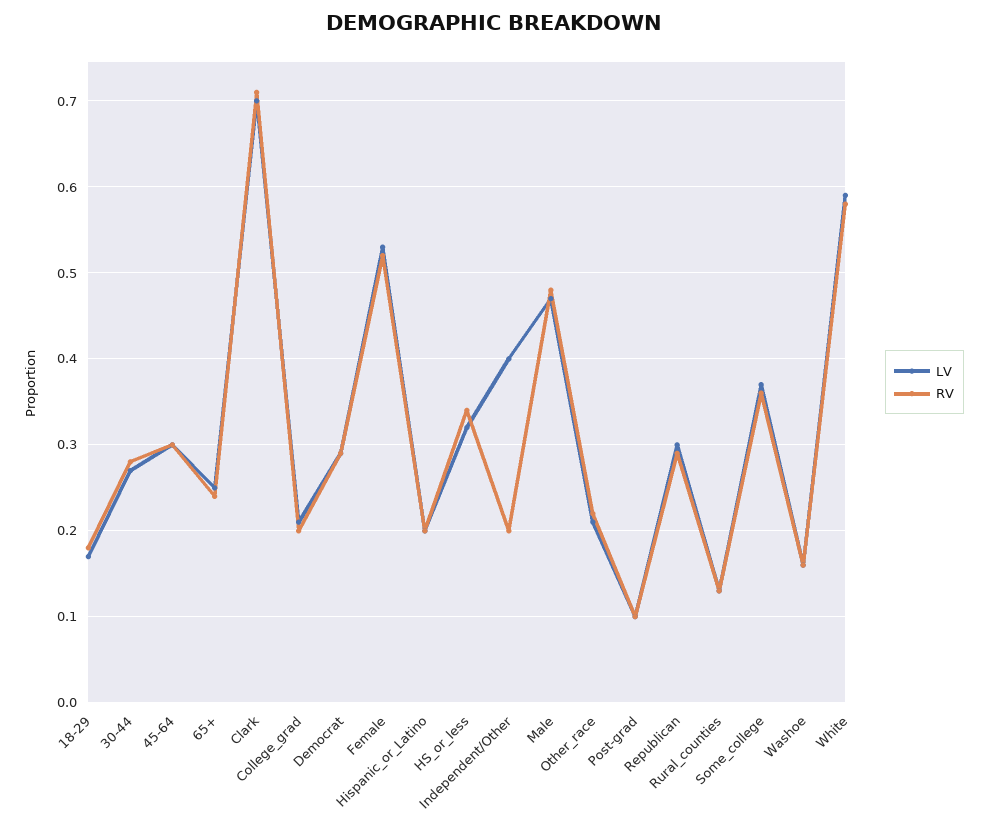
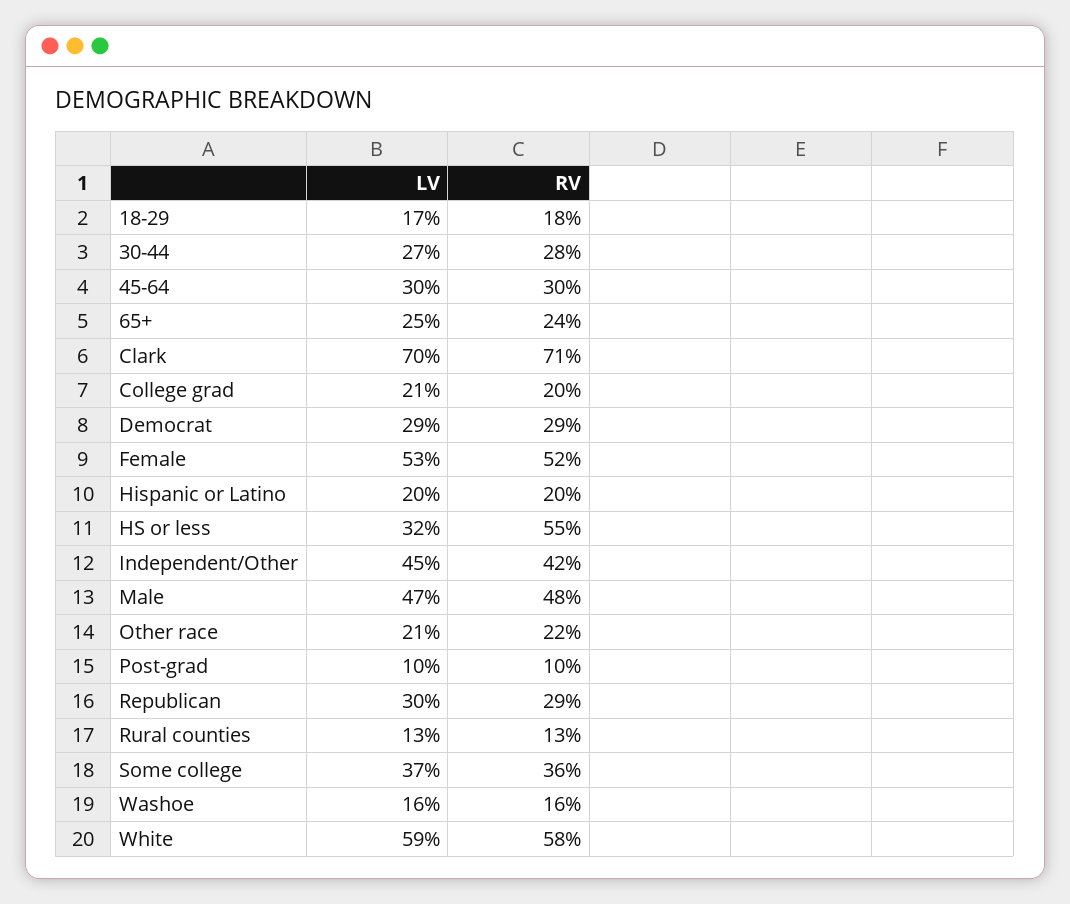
  {
    "LV": {
      "18-29": 0.17,
      "30-44": 0.27,
      "45-64": 0.3,
      "65+": 0.25,
      "Clark": 0.7,
      "College_grad": 0.21,
      "Democrat": 0.29,
      "Female": 0.53,
      "Hispanic_or_Latino": 0.2,
      "HS_or_less": 0.32,
-     "Independent/Other": 0.4,
+     "Independent/Other": 0.45,
      "Male": 0.47,
      "Other_race": 0.21,
      "Post-grad": 0.1,
      "Republican": 0.3,
      "Rural_counties": 0.13,
      "Some_college": 0.37,
      "Washoe": 0.16,
      "White": 0.59
    },
    "RV": {
      "18-29": 0.18,
      "30-44": 0.28,
      "45-64": 0.3,
      "65+": 0.24,
      "Clark": 0.71,
      "College_grad": 0.2,
      "Democrat": 0.29,
      "Female": 0.52,
      "Hispanic_or_Latino": 0.2,
-     "HS_or_less": 0.34,
+     "HS_or_less": 0.55,
-     "Independent/Other": 0.2,
+     "Independent/Other": 0.42,
      "Male": 0.48,
      "Other_race": 0.22,
      "Post-grad": 0.1,
      "Republican": 0.29,
      "Rural_counties": 0.13,
      "Some_college": 0.36,
      "Washoe": 0.16,
      "White": 0.58
    }
  }

